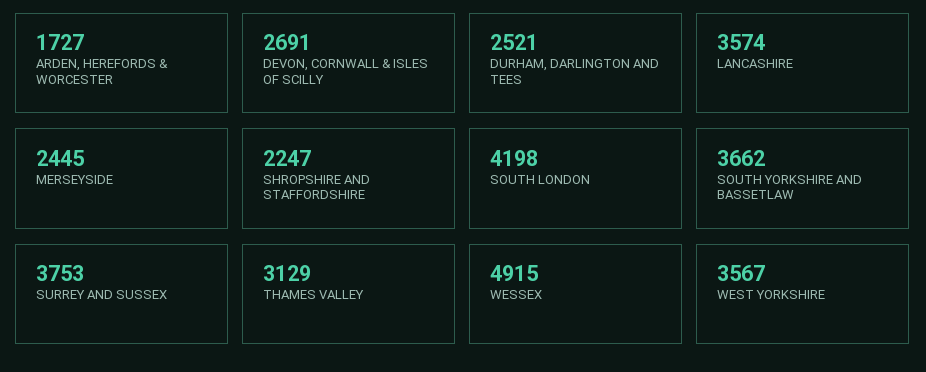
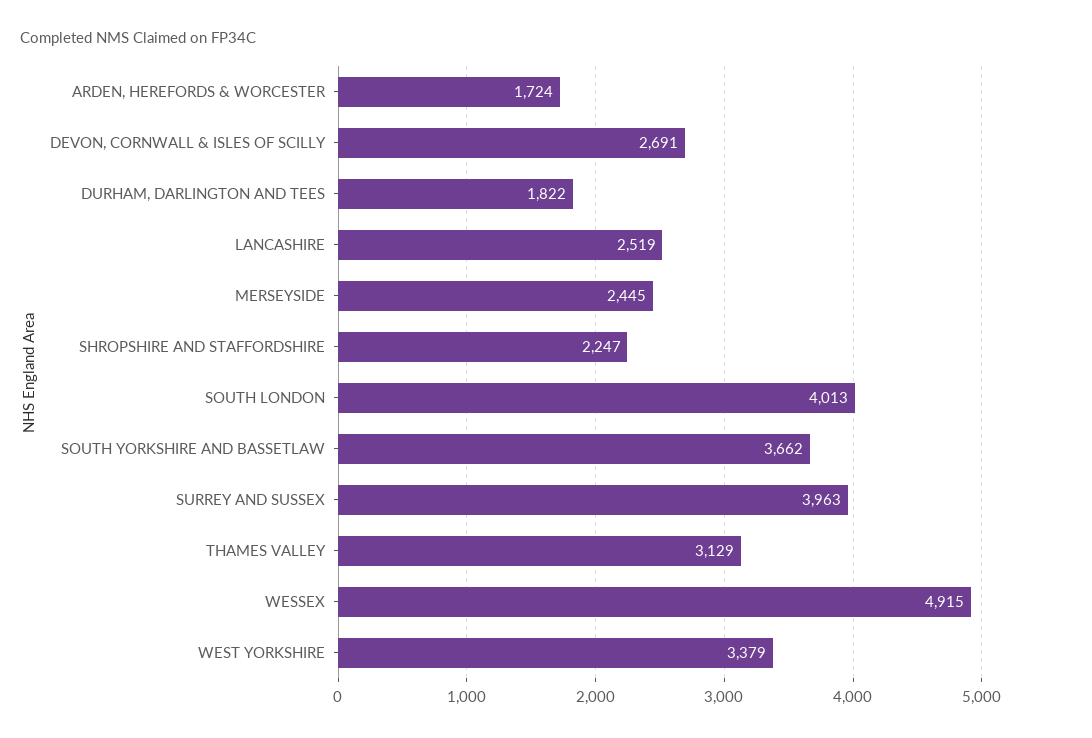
  {
-   "ARDEN, HEREFORDS & WORCESTER": 1727,
+   "ARDEN, HEREFORDS & WORCESTER": 1724,
    "DEVON, CORNWALL & ISLES OF SCILLY": 2691,
-   "DURHAM, DARLINGTON AND TEES": 2521,
+   "DURHAM, DARLINGTON AND TEES": 1822,
-   "LANCASHIRE": 3574,
+   "LANCASHIRE": 2519,
    "MERSEYSIDE": 2445,
    "SHROPSHIRE AND STAFFORDSHIRE": 2247,
-   "SOUTH LONDON": 4198,
+   "SOUTH LONDON": 4013,
    "SOUTH YORKSHIRE AND BASSETLAW": 3662,
-   "SURREY AND SUSSEX": 3753,
+   "SURREY AND SUSSEX": 3963,
    "THAMES VALLEY": 3129,
    "WESSEX": 4915,
-   "WEST YORKSHIRE": 3567
+   "WEST YORKSHIRE": 3379
  }

